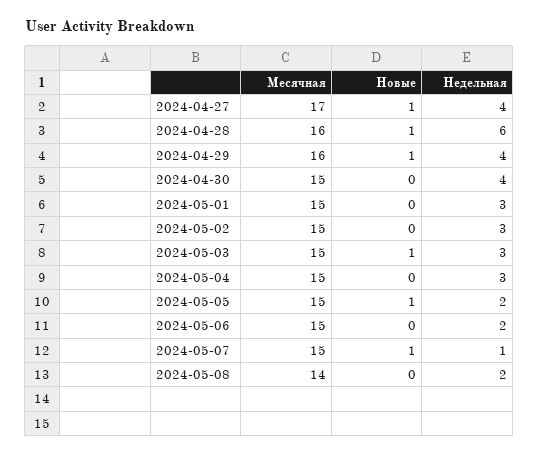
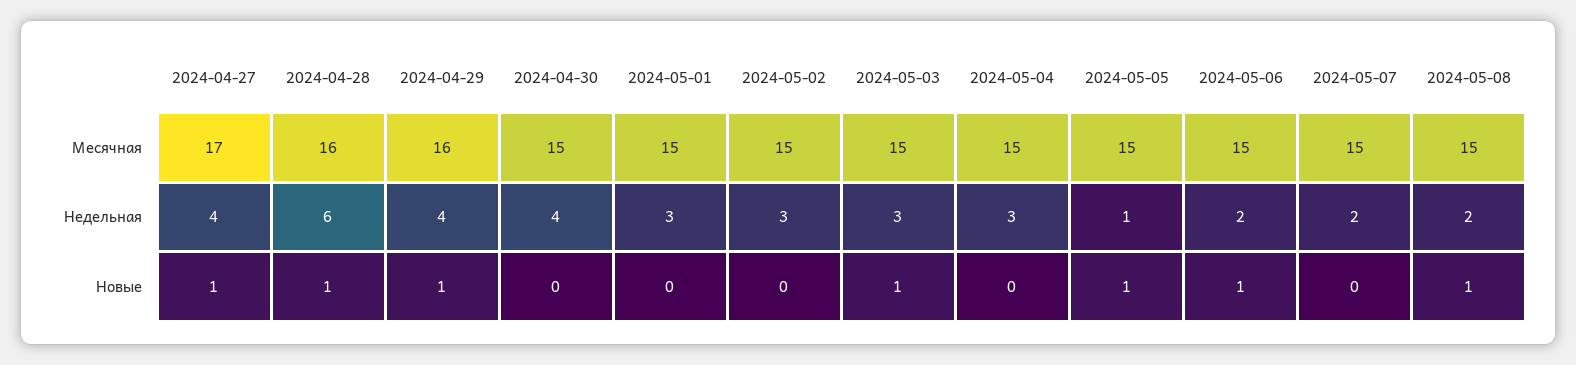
  {
    "Месячная": {
      "2024-04-27": 17,
      "2024-04-28": 16,
      "2024-04-29": 16,
      "2024-04-30": 15,
      "2024-05-01": 15,
      "2024-05-02": 15,
      "2024-05-03": 15,
      "2024-05-04": 15,
      "2024-05-05": 15,
      "2024-05-06": 15,
      "2024-05-07": 15,
-     "2024-05-08": 14
+     "2024-05-08": 15
    },
    "Новые": {
      "2024-04-27": 1,
      "2024-04-28": 1,
      "2024-04-29": 1,
      "2024-04-30": 0,
      "2024-05-01": 0,
      "2024-05-02": 0,
      "2024-05-03": 1,
      "2024-05-04": 0,
      "2024-05-05": 1,
-     "2024-05-06": 0,
+     "2024-05-06": 1,
-     "2024-05-07": 1,
+     "2024-05-07": 0,
-     "2024-05-08": 0
+     "2024-05-08": 1
    },
    "Недельная": {
      "2024-04-27": 4,
      "2024-04-28": 6,
      "2024-04-29": 4,
      "2024-04-30": 4,
      "2024-05-01": 3,
      "2024-05-02": 3,
      "2024-05-03": 3,
      "2024-05-04": 3,
-     "2024-05-05": 2,
+     "2024-05-05": 1,
      "2024-05-06": 2,
-     "2024-05-07": 1,
+     "2024-05-07": 2,
      "2024-05-08": 2
    }
  }

